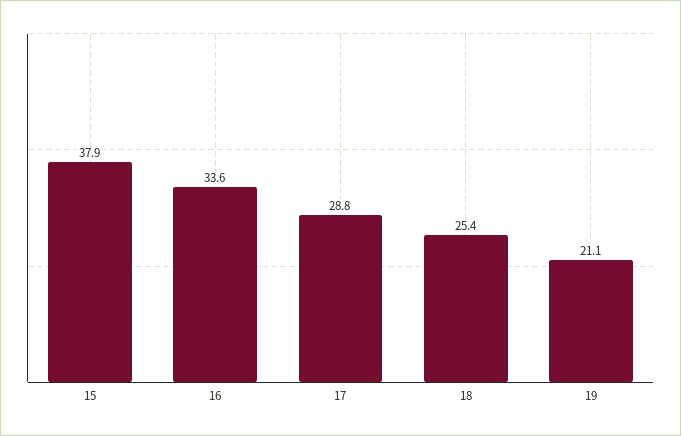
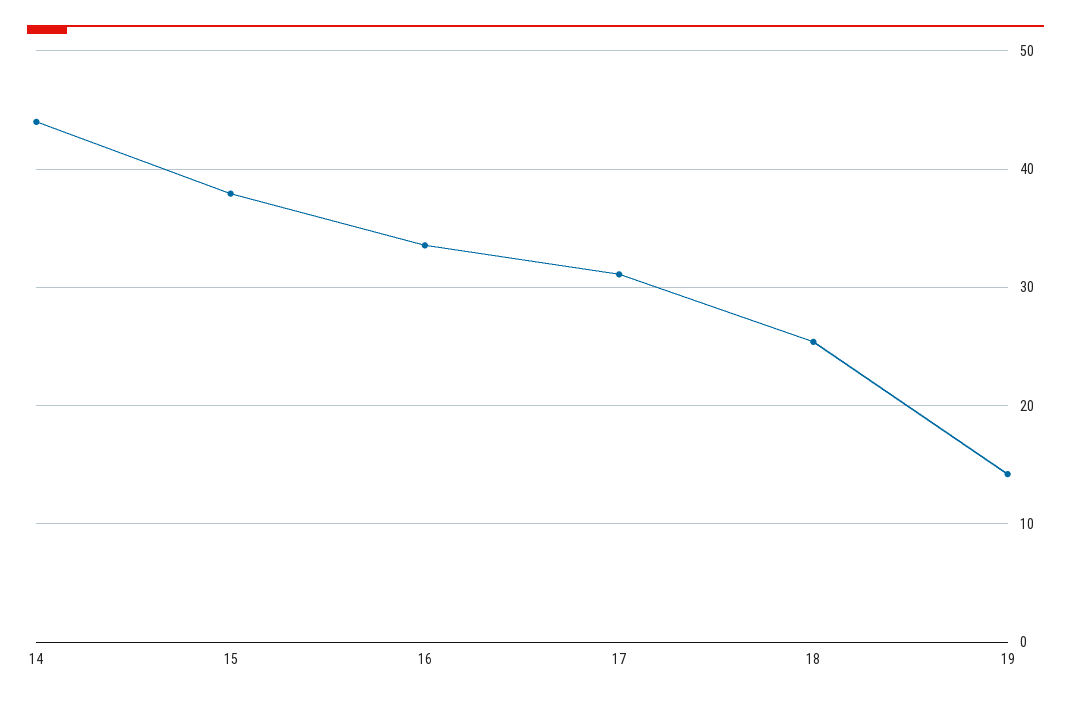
  {
    "15": 37.9,
    "16": 33.6,
-   "17": 28.8,
+   "17": 31,
    "18": 25.4,
-   "19": 21.1
+   "19": 14,
+   "14": 44
  }

